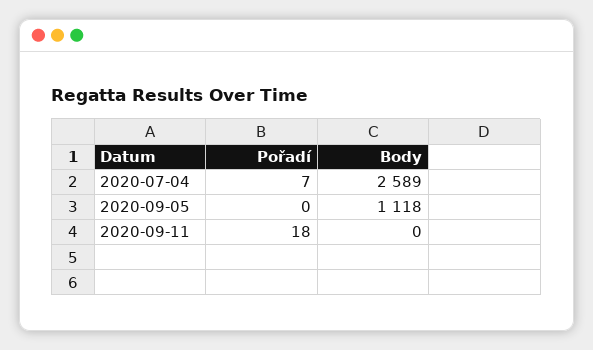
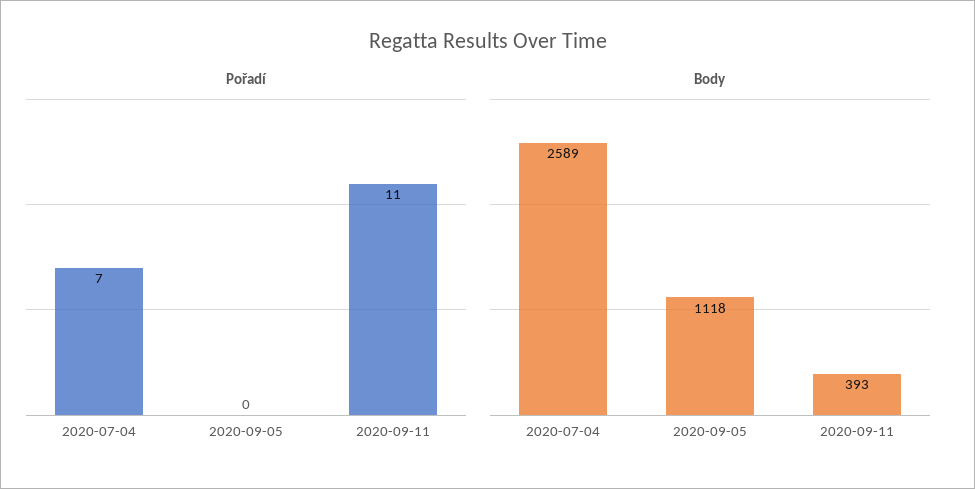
  {
    "Pořadí": {
      "2020-07-04": 7,
      "2020-09-05": 0,
-     "2020-09-11": 18
+     "2020-09-11": 11
    },
    "Body": {
      "2020-07-04": 2589,
      "2020-09-05": 1118,
-     "2020-09-11": 0
+     "2020-09-11": 393
    }
  }

